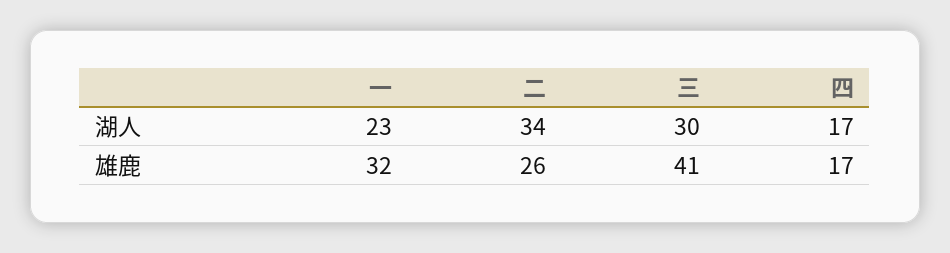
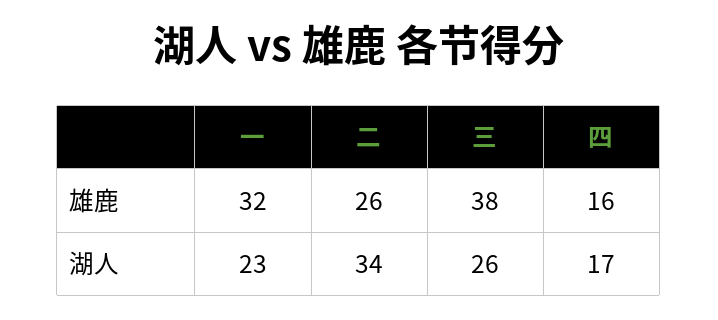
  {
    "一": {
      "湖人": 23,
      "雄鹿": 32
    },
    "二": {
      "湖人": 34,
      "雄鹿": 26
    },
    "三": {
-     "湖人": 30,
+     "湖人": 26,
-     "雄鹿": 41
+     "雄鹿": 38
    },
    "四": {
      "湖人": 17,
-     "雄鹿": 17
+     "雄鹿": 16
    }
  }

